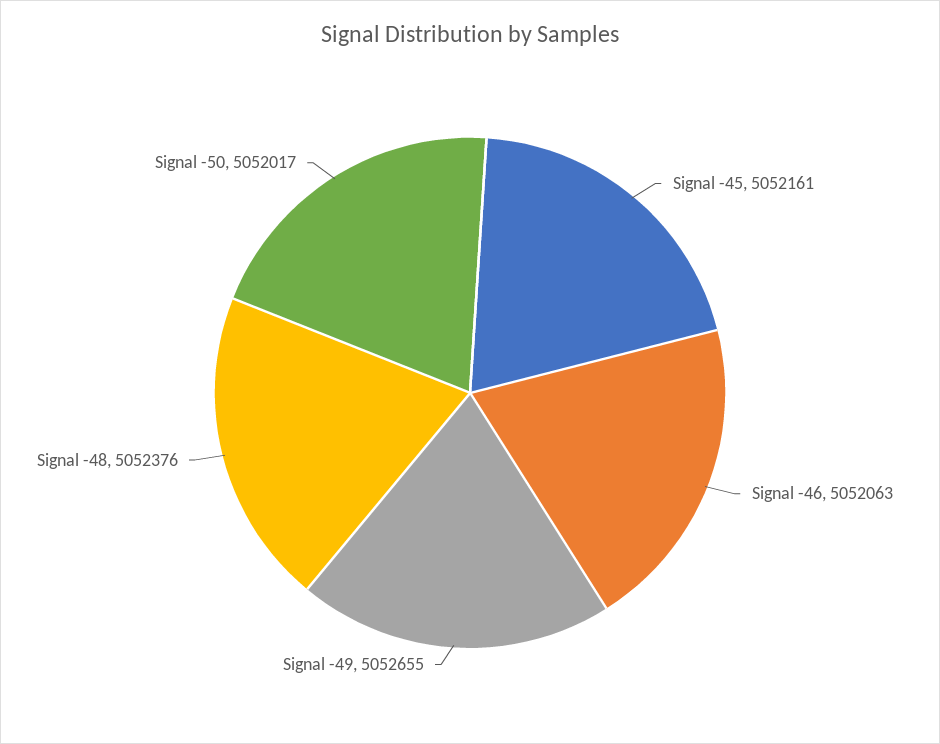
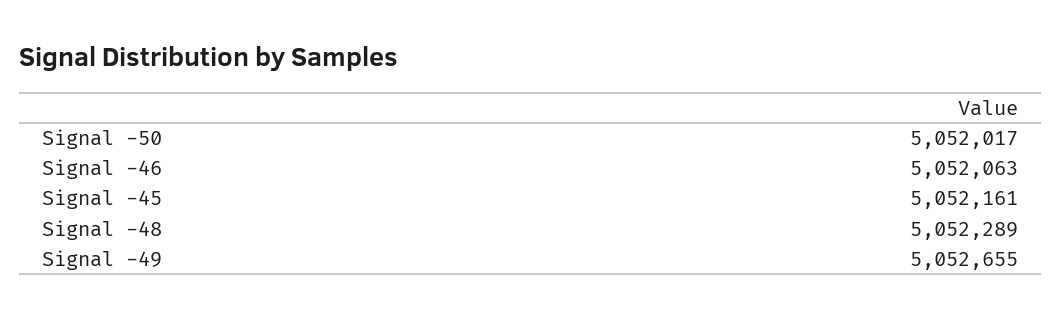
  {
    "Signal -45": 5052161,
    "Signal -46": 5052063,
    "Signal -49": 5052655,
-   "Signal -48": 5052376,
+   "Signal -48": 5052289,
    "Signal -50": 5052017
  }

